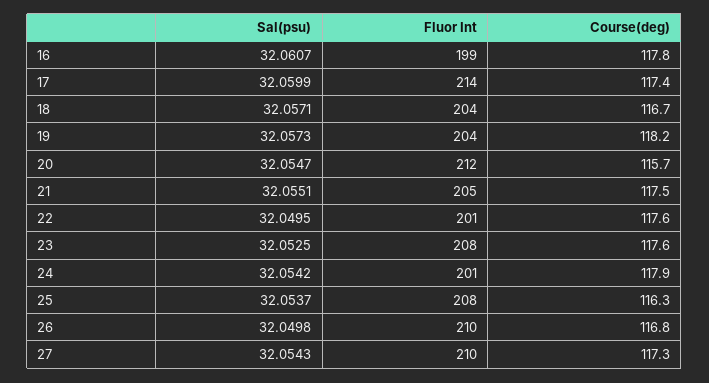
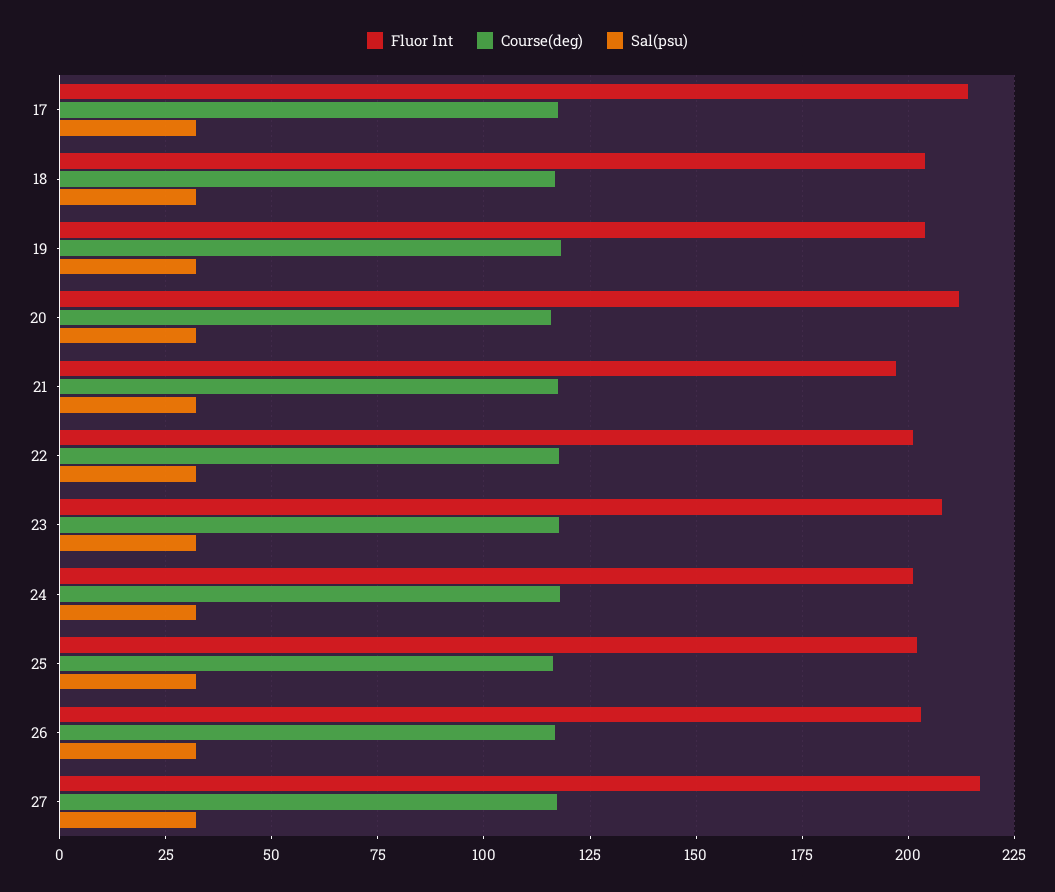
  {
    "Sal(psu)": {
-     "16": 32.0607,
      "17": 32.0599,
      "18": 32.0571,
      "19": 32.0573,
      "20": 32.0547,
      "21": 32.0551,
      "22": 32.0495,
      "23": 32.0525,
      "24": 32.0542,
      "25": 32.0537,
      "26": 32.0498,
      "27": 32.0543
    },
    "Fluor Int": {
-     "16": 199,
      "17": 214,
      "18": 204,
      "19": 204,
      "20": 212,
-     "21": 205,
+     "21": 197.5,
      "22": 201,
      "23": 208,
      "24": 201,
-     "25": 208,
+     "25": 202.5,
-     "26": 210,
+     "26": 202.5,
-     "27": 210
+     "27": 217.5
    },
    "Course(deg)": {
-     "16": 117.8,
      "17": 117.4,
      "18": 116.7,
      "19": 118.2,
      "20": 115.7,
      "21": 117.5,
      "22": 117.6,
      "23": 117.6,
      "24": 117.9,
      "25": 116.3,
      "26": 116.8,
      "27": 117.3
    }
  }

